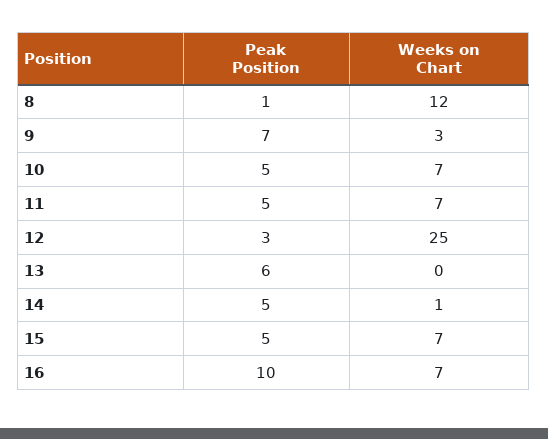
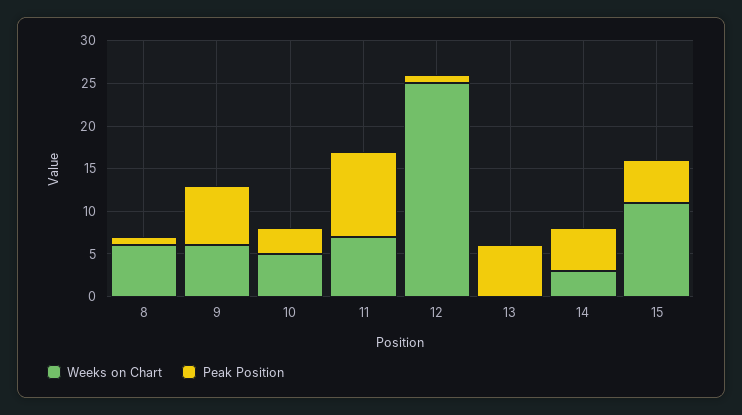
  {
    "Peak Position": {
      "8": 1,
      "9": 7,
-     "10": 5,
+     "10": 3,
-     "11": 5,
+     "11": 10,
-     "12": 3,
+     "12": 1,
      "13": 6,
      "14": 5,
-     "15": 5,
+     "15": 5
-     "16": 10
    },
    "Weeks on Chart": {
-     "8": 12,
+     "8": 6,
-     "9": 3,
+     "9": 6,
-     "10": 7,
+     "10": 5,
      "11": 7,
      "12": 25,
      "13": 0,
-     "14": 1,
+     "14": 3,
-     "15": 7,
+     "15": 11
-     "16": 7
    }
  }

